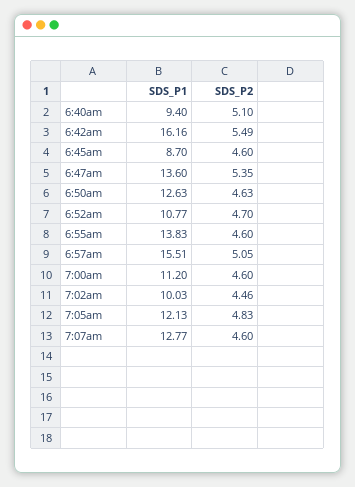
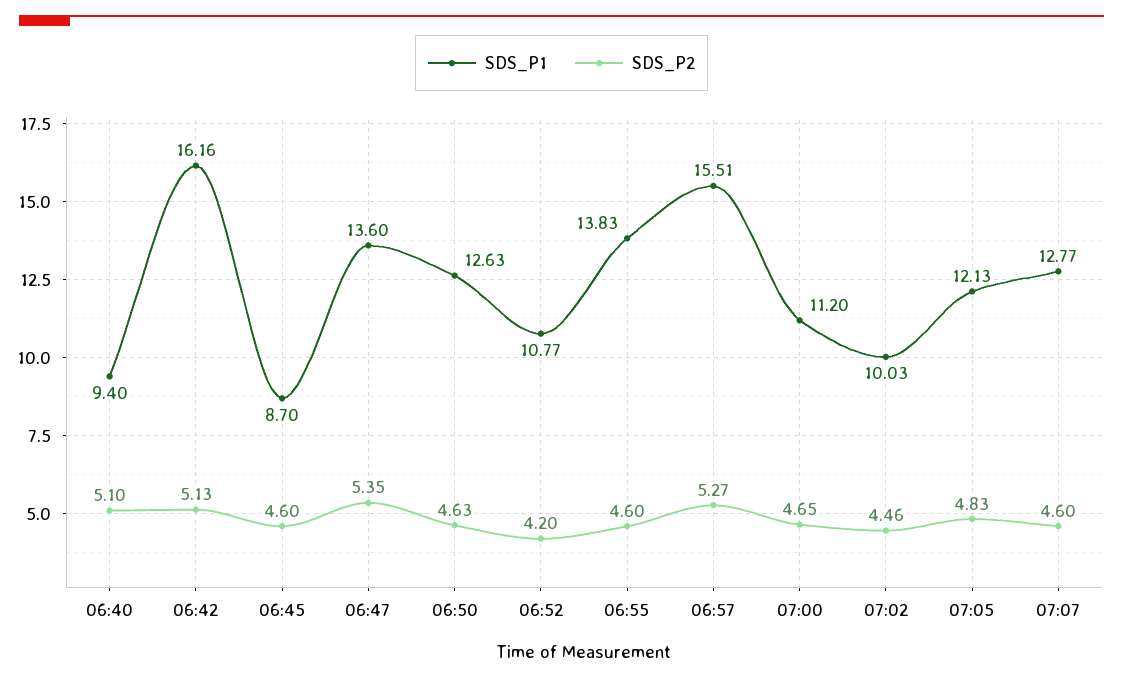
  {
    "SDS_P1": {
      "6:40am": 9.4,
      "6:42am": 16.16,
      "6:45am": 8.7,
      "6:47am": 13.6,
      "6:50am": 12.63,
      "6:52am": 10.77,
      "6:55am": 13.83,
      "6:57am": 15.51,
      "7:00am": 11.2,
      "7:02am": 10.03,
      "7:05am": 12.13,
      "7:07am": 12.77
    },
    "SDS_P2": {
      "6:40am": 5.1,
-     "6:42am": 5.49,
+     "6:42am": 5.13,
      "6:45am": 4.6,
      "6:47am": 5.35,
      "6:50am": 4.63,
-     "6:52am": 4.7,
+     "6:52am": 4.2,
      "6:55am": 4.6,
-     "6:57am": 5.05,
+     "6:57am": 5.27,
-     "7:00am": 4.6,
+     "7:00am": 4.65,
      "7:02am": 4.46,
      "7:05am": 4.83,
      "7:07am": 4.6
    }
  }

